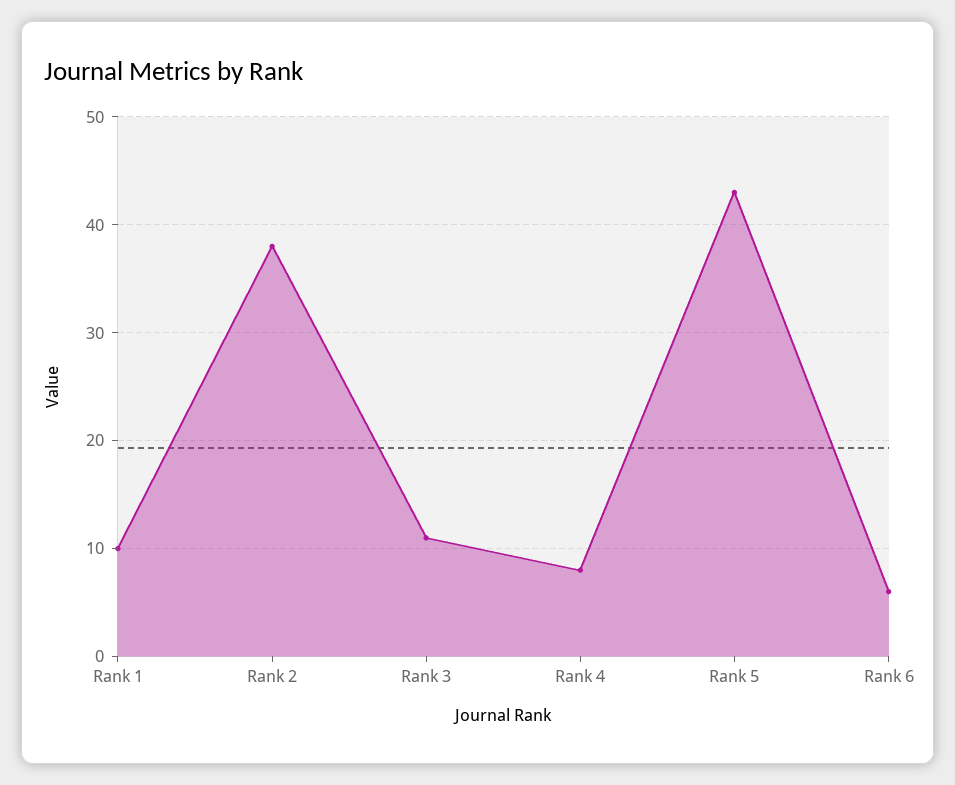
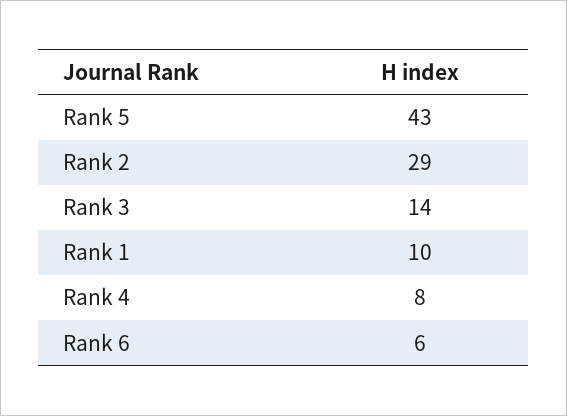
  {
    "Rank 1": 10,
-   "Rank 2": 38,
+   "Rank 2": 29,
-   "Rank 3": 11,
+   "Rank 3": 14,
    "Rank 4": 8,
    "Rank 5": 43,
    "Rank 6": 6
  }

